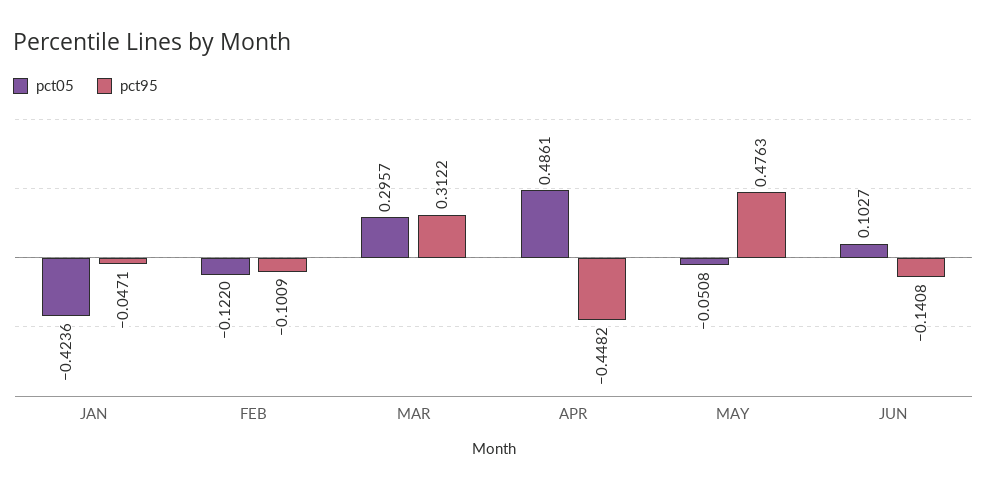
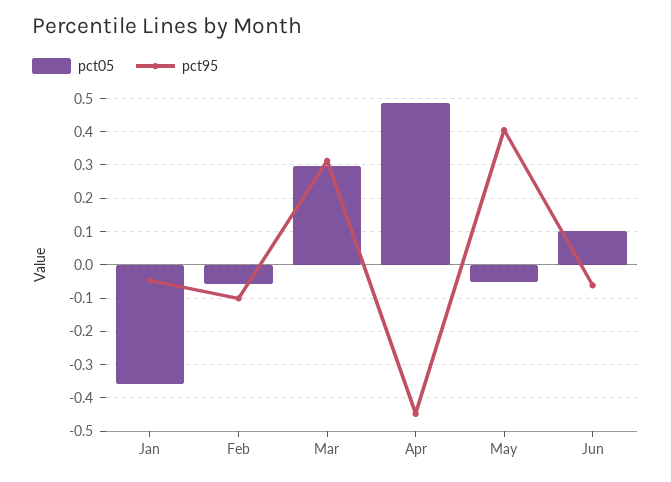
  {
    "pct05": {
-     "JAN": -0.4236,
+     "JAN": -0.36,
-     "FEB": -0.122,
+     "FEB": -0.06,
      "MAR": 0.2957,
      "APR": 0.4861,
      "MAY": -0.0508,
      "JUN": 0.1027
    },
    "pct95": {
      "JAN": -0.0471,
      "FEB": -0.1009,
      "MAR": 0.3122,
      "APR": -0.4482,
-     "MAY": 0.4763,
+     "MAY": 0.4,
-     "JUN": -0.1408
+     "JUN": -0.06
    }
  }

